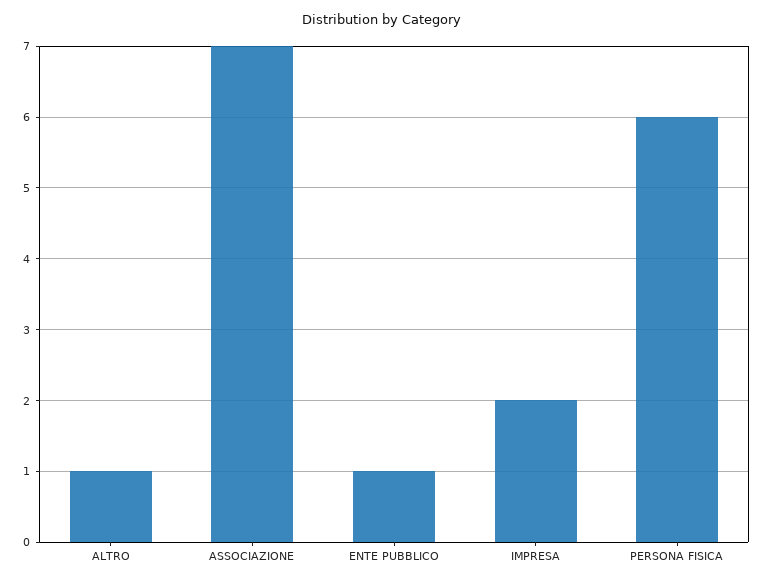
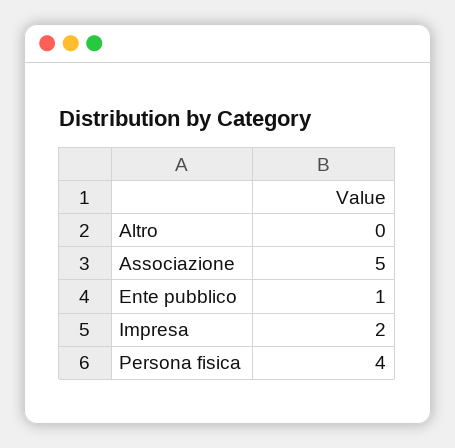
  {
-   "ALTRO": 1,
+   "ALTRO": 0,
-   "ASSOCIAZIONE": 7,
+   "ASSOCIAZIONE": 5,
    "ENTE PUBBLICO": 1,
    "IMPRESA": 2,
-   "PERSONA FISICA": 6
+   "PERSONA FISICA": 4
  }

